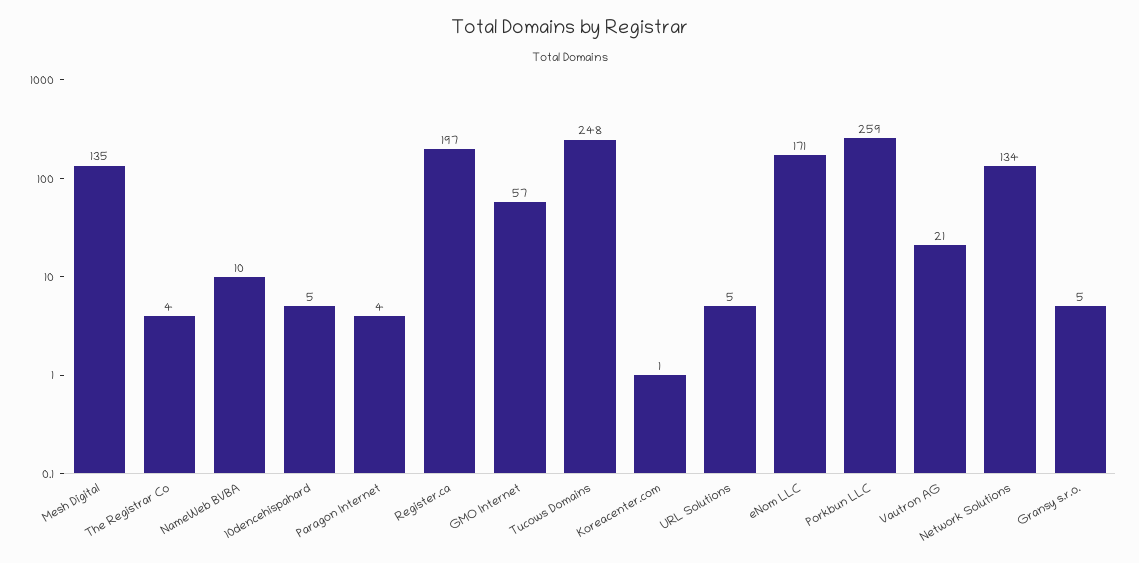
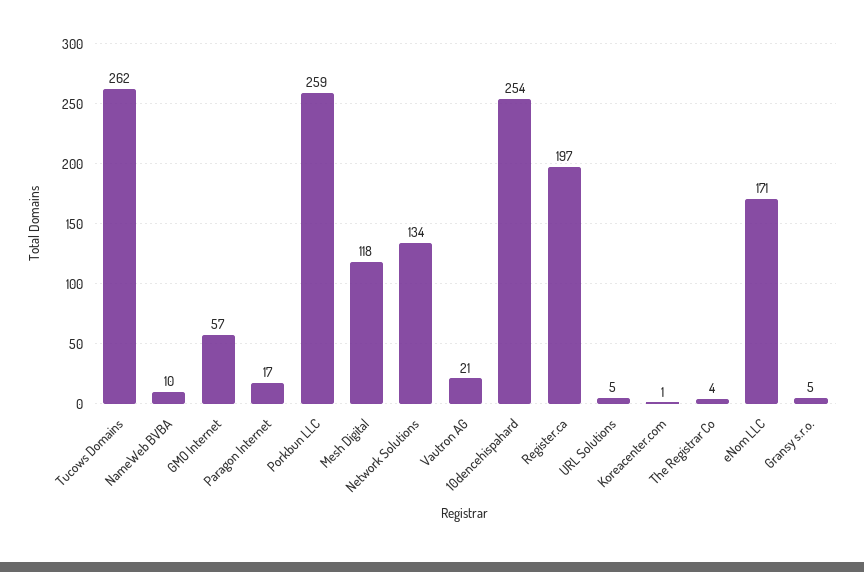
  {
-   "Mesh Digital": 135,
+   "Mesh Digital": 118,
    "The Registrar Co": 4,
    "NameWeb BVBA": 10,
-   "10dencehispahard": 5,
+   "10dencehispahard": 254,
-   "Paragon Internet": 4,
+   "Paragon Internet": 17,
    "Register.ca": 197,
    "GMO Internet": 57,
-   "Tucows Domains": 248,
+   "Tucows Domains": 262,
    "Koreacenter.com": 1,
    "URL Solutions": 5,
    "eNom LLC": 171,
    "Porkbun LLC": 259,
    "Vautron AG": 21,
    "Network Solutions": 134,
    "Gransy s.r.o.": 5
  }

